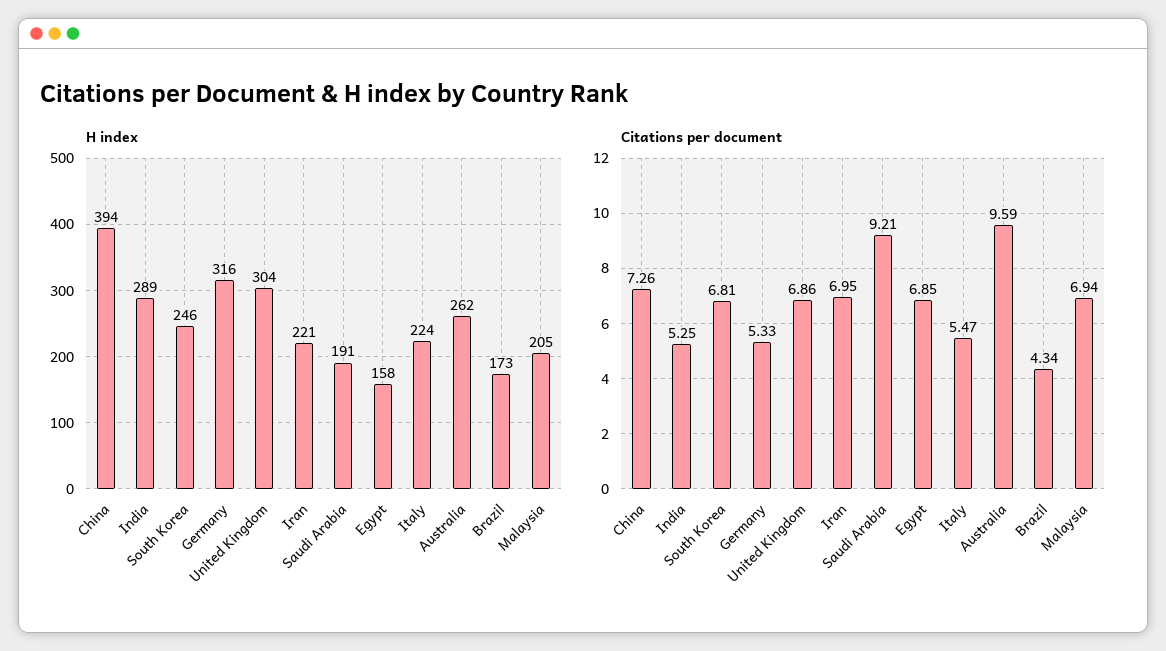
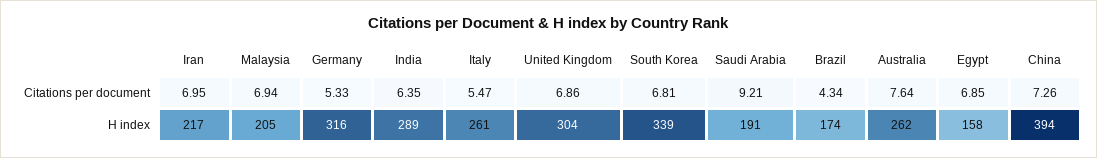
  {
    "H index": {
      "China": 394,
      "India": 289,
-     "South Korea": 246,
+     "South Korea": 339,
      "Germany": 316,
      "United Kingdom": 304,
-     "Iran": 221,
+     "Iran": 217,
      "Saudi Arabia": 191,
      "Egypt": 158,
-     "Italy": 224,
+     "Italy": 261,
      "Australia": 262,
-     "Brazil": 173,
+     "Brazil": 174,
      "Malaysia": 205
    },
    "Citations per document": {
      "China": 7.26,
-     "India": 5.25,
+     "India": 6.35,
      "South Korea": 6.81,
      "Germany": 5.33,
      "United Kingdom": 6.86,
      "Iran": 6.95,
      "Saudi Arabia": 9.21,
      "Egypt": 6.85,
      "Italy": 5.47,
-     "Australia": 9.59,
+     "Australia": 7.64,
      "Brazil": 4.34,
      "Malaysia": 6.94
    }
  }

